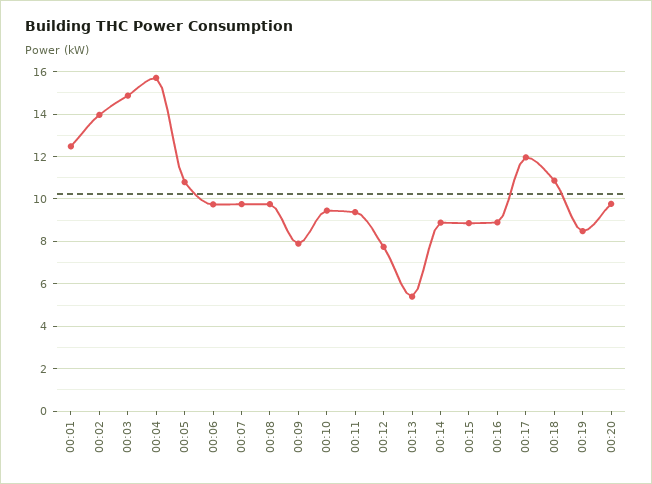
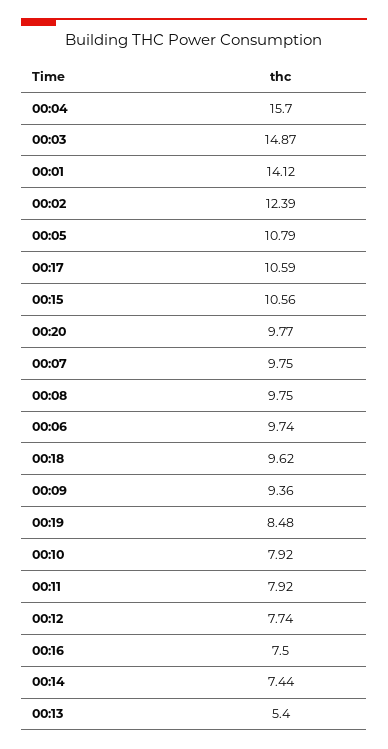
  {
-   "00:01": 12.5,
+   "00:01": 14.12,
-   "00:02": 14,
+   "00:02": 12.39,
    "00:03": 14.87,
    "00:04": 15.7,
    "00:05": 10.79,
    "00:06": 9.74,
    "00:07": 9.75,
    "00:08": 9.75,
-   "00:09": 8,
+   "00:09": 9.36,
-   "00:10": 9.5,
+   "00:10": 7.92,
-   "00:11": 9.5,
+   "00:11": 7.92,
    "00:12": 7.74,
    "00:13": 5.4,
-   "00:14": 9,
+   "00:14": 7.44,
-   "00:15": 9,
+   "00:15": 10.56,
-   "00:16": 9,
+   "00:16": 7.5,
-   "00:17": 12,
+   "00:17": 10.59,
-   "00:18": 11,
+   "00:18": 9.62,
    "00:19": 8.48,
    "00:20": 9.77
  }

